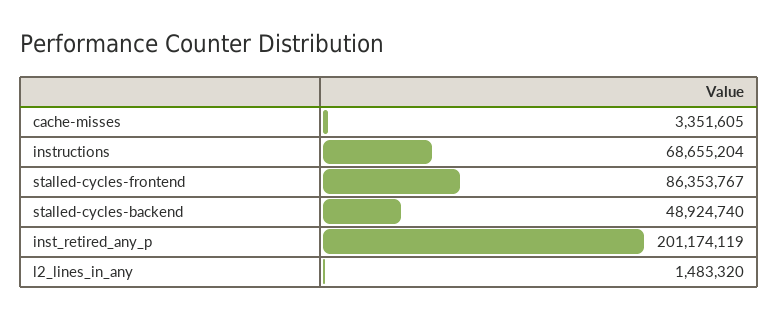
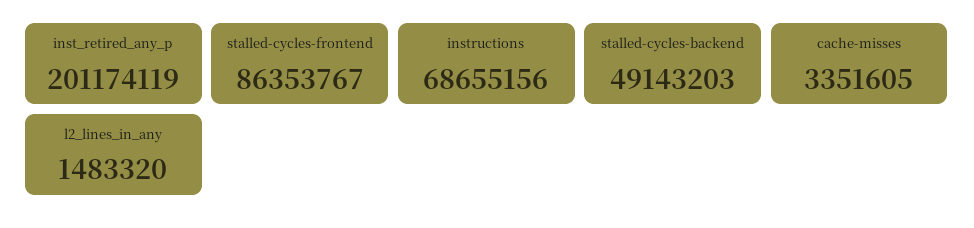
  {
    "cache-misses": 3351605,
-   "instructions": 68655204,
+   "instructions": 68655156,
    "stalled-cycles-frontend": 86353767,
-   "stalled-cycles-backend": 48924740,
+   "stalled-cycles-backend": 49143203,
    "inst_retired_any_p": 201174119,
    "l2_lines_in_any": 1483320
  }

